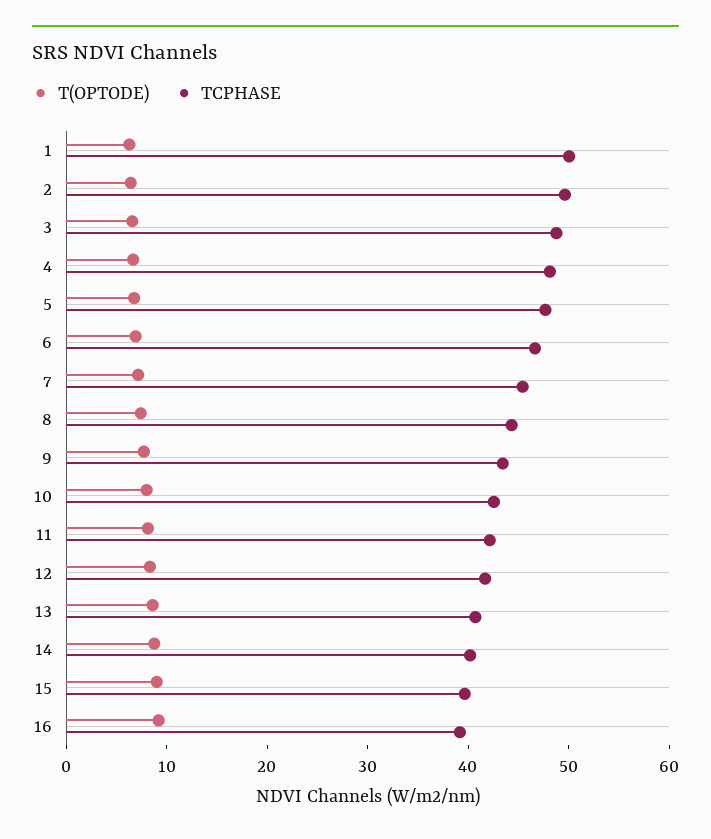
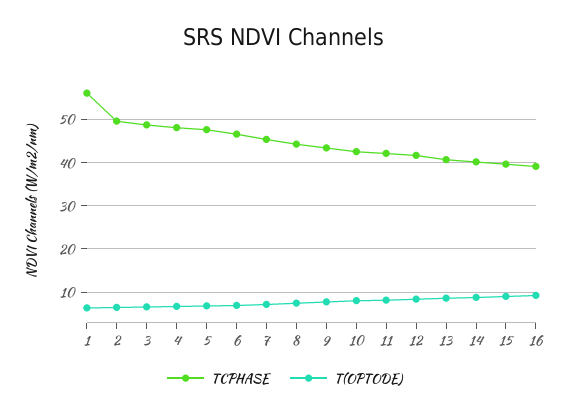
  {
    "T(OPTODE)": {
      "1": 6,
      "2": 6,
      "3": 6,
      "4": 6,
      "5": 6,
      "6": 6,
      "7": 8,
      "8": 8,
      "9": 8,
      "10": 8,
      "11": 8,
      "12": 8,
      "13": 8,
      "14": 8,
      "15": 10,
      "16": 10
    },
    "TCPHASE": {
-     "1": 50,
+     "1": 56,
      "2": 50,
      "3": 48,
      "4": 48,
      "5": 48,
      "6": 46,
      "7": 46,
      "8": 44,
      "9": 44,
      "10": 42,
      "11": 42,
      "12": 42,
      "13": 40,
      "14": 40,
      "15": 40,
      "16": 40
    }
  }

